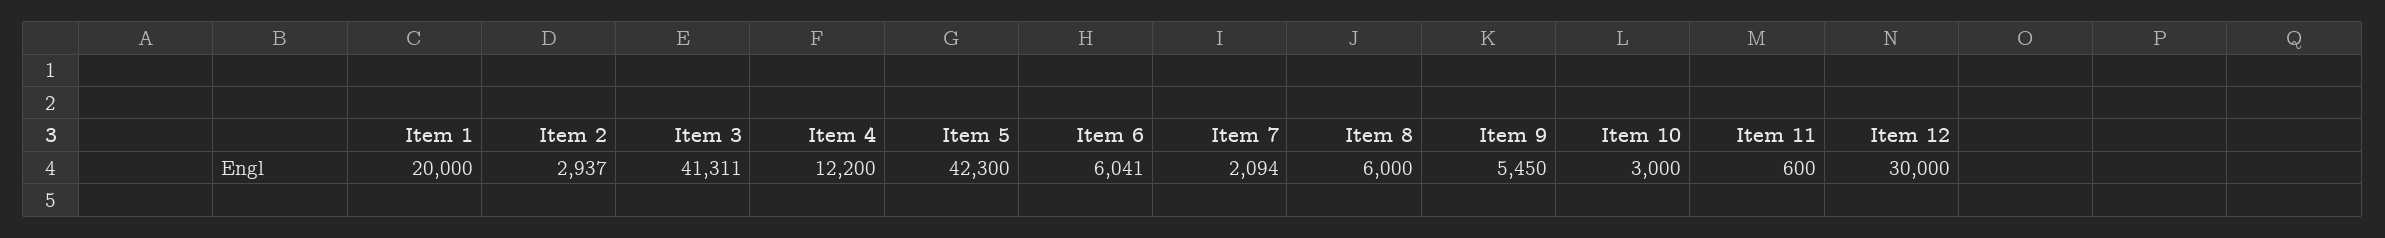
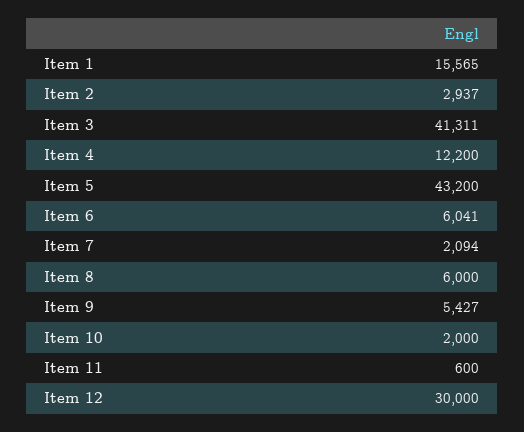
  {
-   "Item 1": 20000,
+   "Item 1": 15565,
    "Item 2": 2937,
    "Item 3": 41311,
    "Item 4": 12200,
-   "Item 5": 42300,
+   "Item 5": 43200,
    "Item 6": 6041,
    "Item 7": 2094,
    "Item 8": 6000,
-   "Item 9": 5450,
+   "Item 9": 5427,
-   "Item 10": 3000,
+   "Item 10": 2000,
    "Item 11": 600,
    "Item 12": 30000
  }

